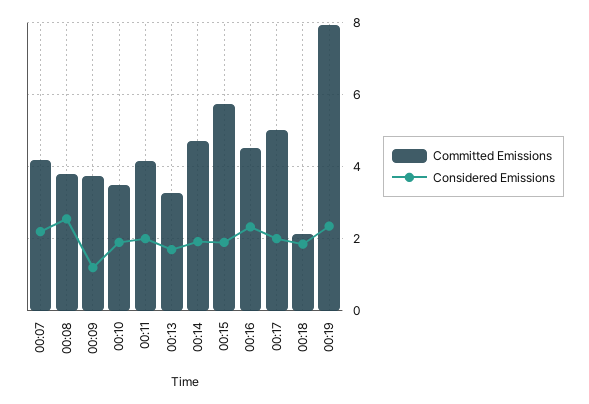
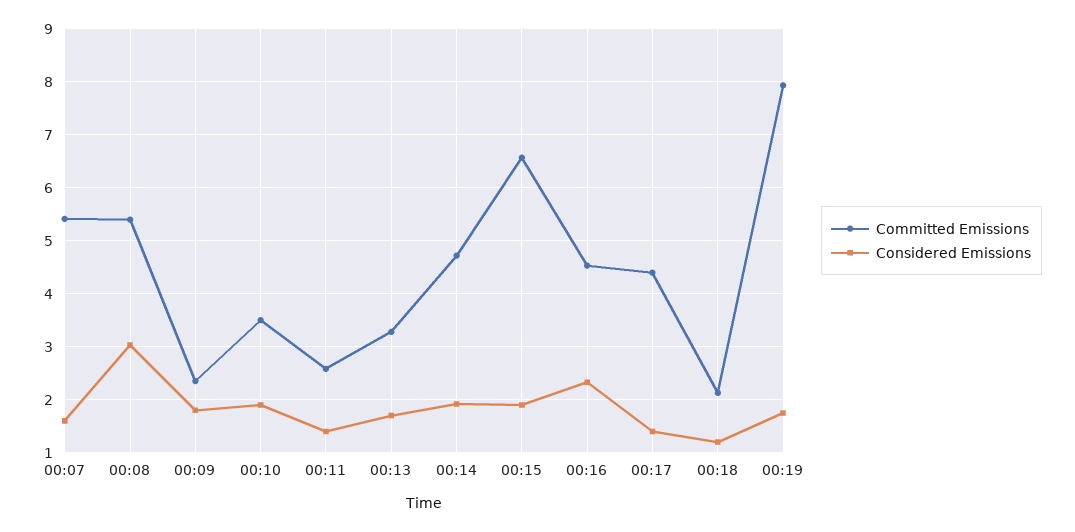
  {
    "Committed Emissions": {
-     "00:07": 4.2,
+     "00:07": 5.4,
-     "00:08": 3.8,
+     "00:08": 5.4,
-     "00:09": 3.8,
+     "00:09": 2.4,
      "00:10": 3.6,
-     "00:11": 4.2,
+     "00:11": 2.6,
      "00:13": 3.2,
      "00:14": 4.8,
-     "00:15": 5.8,
+     "00:15": 6.6,
      "00:16": 4.6,
-     "00:17": 5,
+     "00:17": 4.4,
      "00:18": 2.2,
      "00:19": 8
    },
    "Considered Emissions": {
-     "00:07": 2.2,
+     "00:07": 1.6,
-     "00:08": 2.6,
+     "00:08": 3,
-     "00:09": 1.2,
+     "00:09": 1.8,
      "00:10": 2,
-     "00:11": 2,
+     "00:11": 1.4,
      "00:13": 1.8,
      "00:14": 2,
      "00:15": 2,
      "00:16": 2.4,
-     "00:17": 2,
+     "00:17": 1.4,
-     "00:18": 1.8,
+     "00:18": 1.2,
-     "00:19": 2.4
+     "00:19": 1.8
    }
  }

